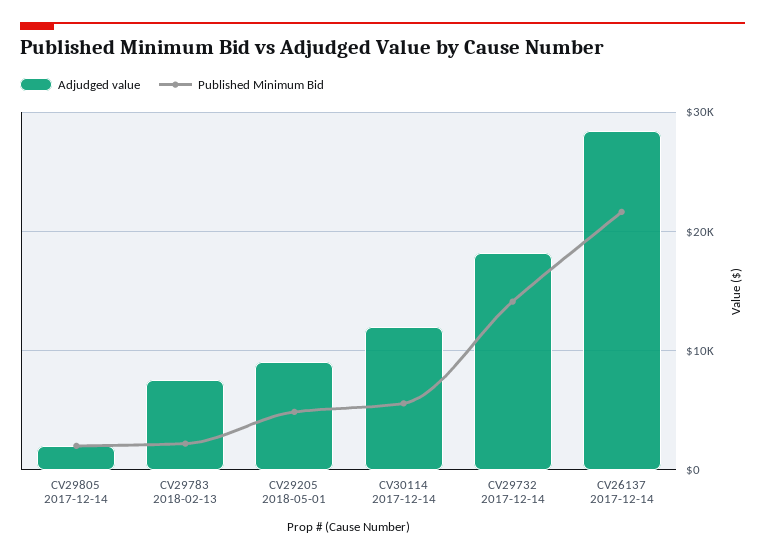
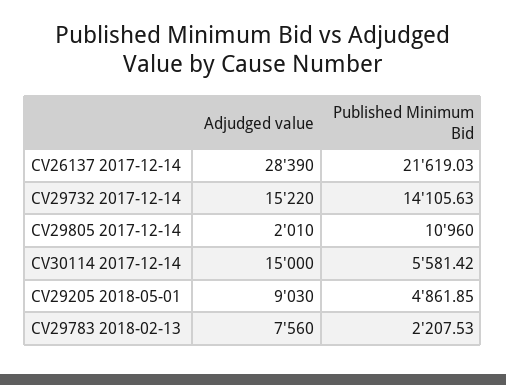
  {
    "Adjudged value": {
      "CV29805 2017-12-14": 2010,
      "CV29783 2018-02-13": 7560,
      "CV29205 2018-05-01": 9030,
-     "CV30114 2017-12-14": 12000,
+     "CV30114 2017-12-14": 15000,
-     "CV29732 2017-12-14": 18000,
+     "CV29732 2017-12-14": 15220,
      "CV26137 2017-12-14": 28390
    },
    "Published Minimum Bid": {
-     "CV29805 2017-12-14": 2000,
+     "CV29805 2017-12-14": 10960,
      "CV29783 2018-02-13": 2207.53,
      "CV29205 2018-05-01": 4861.85,
      "CV30114 2017-12-14": 5581.42,
      "CV29732 2017-12-14": 14105.63,
      "CV26137 2017-12-14": 21619.03
    }
  }

